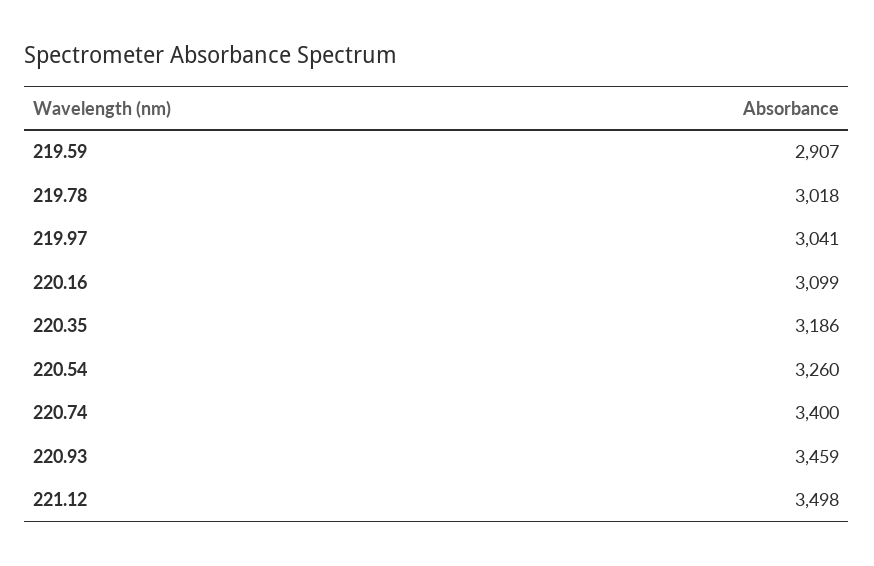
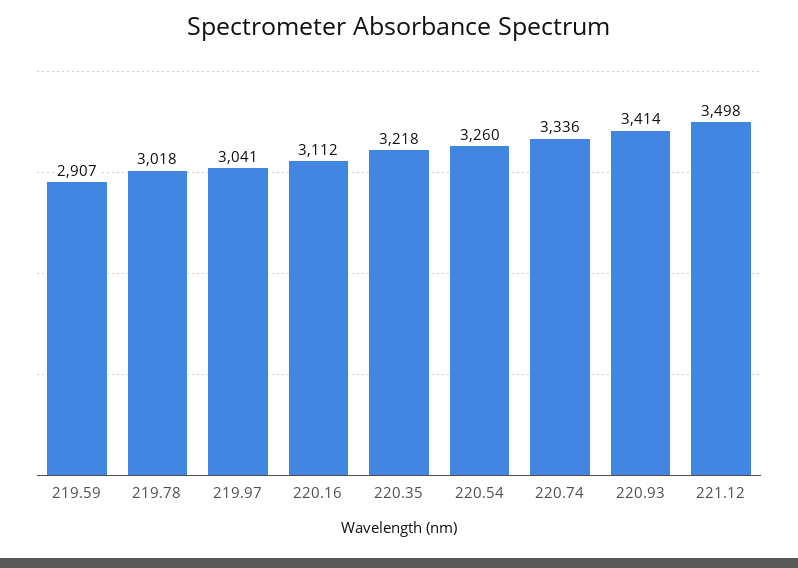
  {
    "219.59": 2907,
    "219.78": 3018,
    "219.97": 3041,
-   "220.16": 3099,
+   "220.16": 3112,
-   "220.35": 3186,
+   "220.35": 3218,
    "220.54": 3260,
-   "220.74": 3400,
+   "220.74": 3336,
-   "220.93": 3459,
+   "220.93": 3414,
    "221.12": 3498
  }

